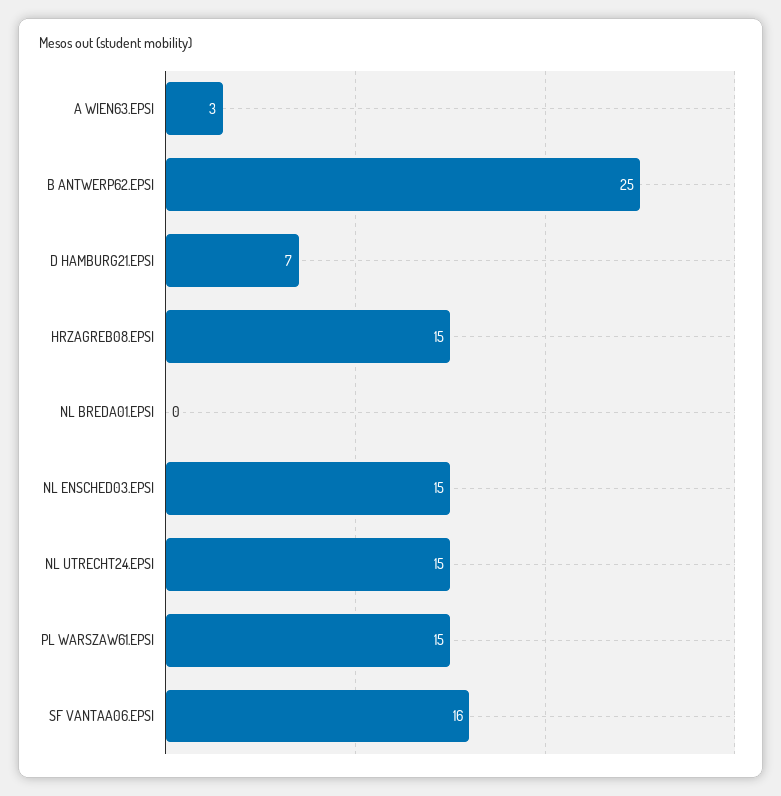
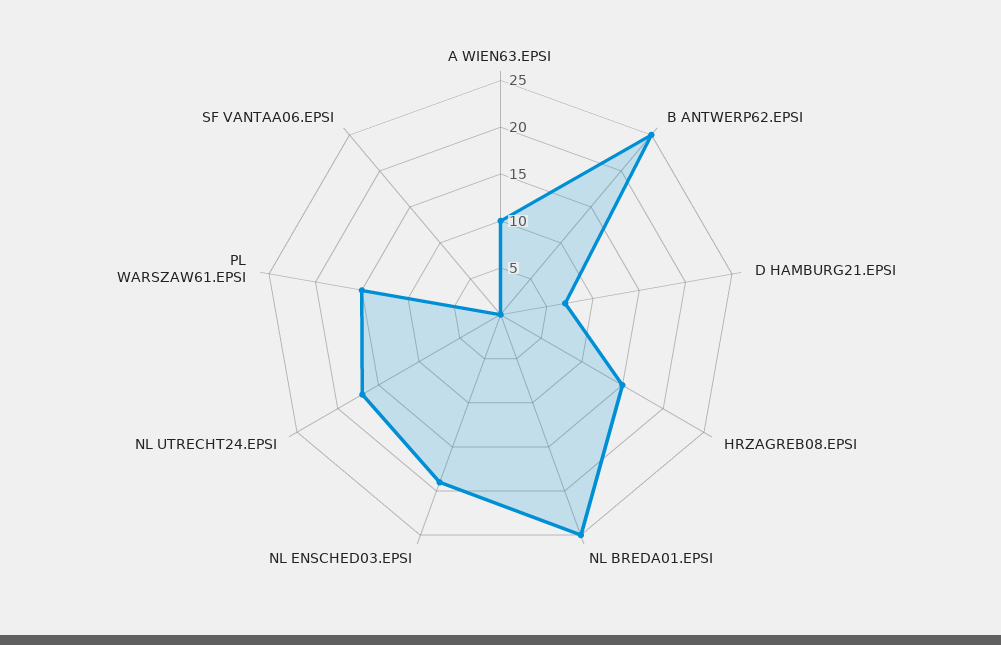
  {
-   "A WIEN63.EPSI": 3,
+   "A WIEN63.EPSI": 10,
    "B ANTWERP62.EPSI": 25,
    "D HAMBURG21.EPSI": 7,
    "HRZAGREB08.EPSI": 15,
-   "NL BREDA01.EPSI": 0,
+   "NL BREDA01.EPSI": 25,
-   "NL ENSCHED03.EPSI": 15,
+   "NL ENSCHED03.EPSI": 19,
-   "NL UTRECHT24.EPSI": 15,
+   "NL UTRECHT24.EPSI": 17,
    "PL WARSZAW61.EPSI": 15,
-   "SF VANTAA06.EPSI": 16
+   "SF VANTAA06.EPSI": 0
  }

